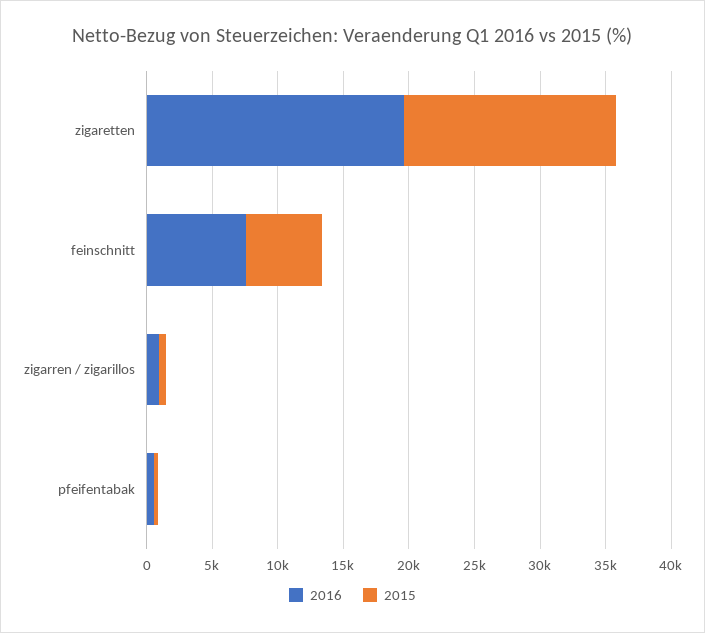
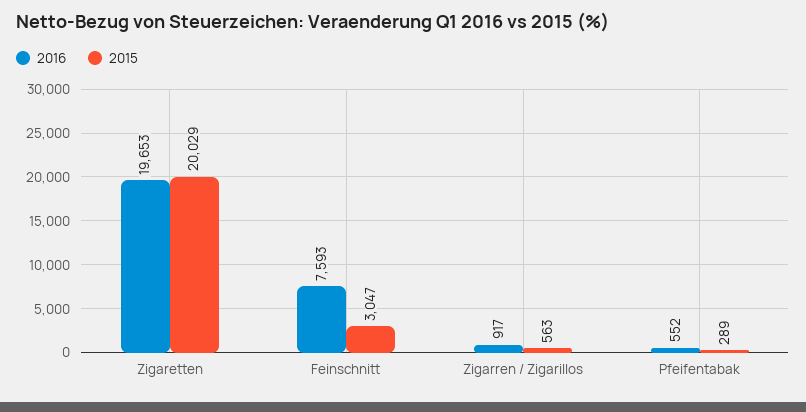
  {
    "2016": {
      "zigaretten": 19653,
      "feinschnitt": 7593,
      "zigarren / zigarillos": 917,
      "pfeifentabak": 552
    },
    "2015": {
-     "zigaretten": 16000,
+     "zigaretten": 20029,
-     "feinschnitt": 6000,
+     "feinschnitt": 3047,
      "zigarren / zigarillos": 563,
      "pfeifentabak": 289
    }
  }

